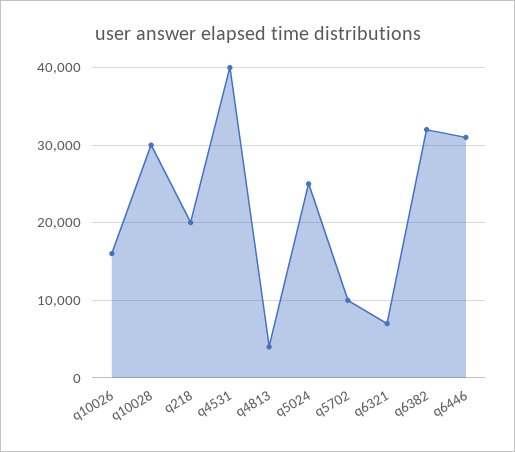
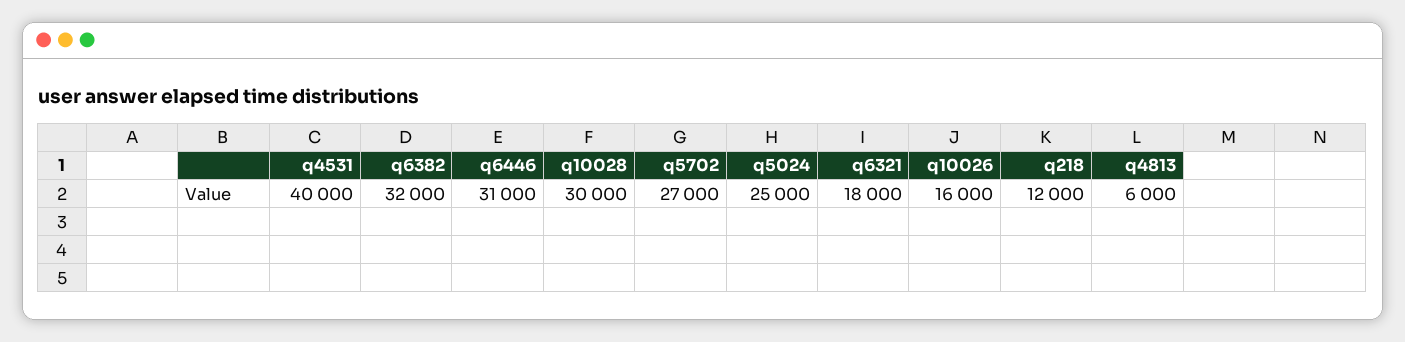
  {
    "q10026": 16000,
    "q10028": 30000,
-   "q218": 20000,
+   "q218": 12000,
    "q4531": 40000,
-   "q4813": 4000,
+   "q4813": 6000,
    "q5024": 25000,
-   "q5702": 10000,
+   "q5702": 27000,
-   "q6321": 7000,
+   "q6321": 18000,
    "q6382": 32000,
    "q6446": 31000
  }

